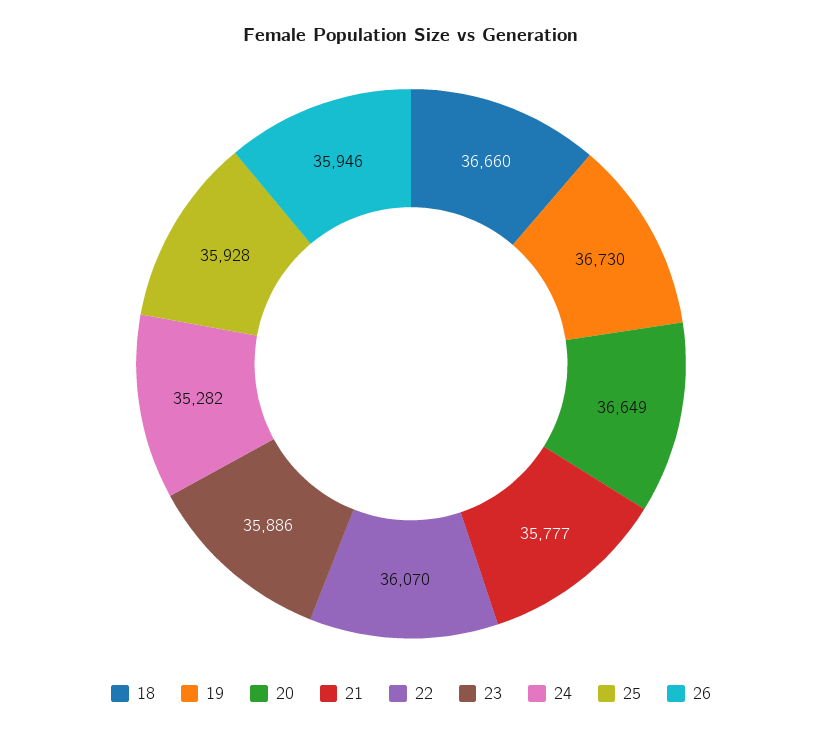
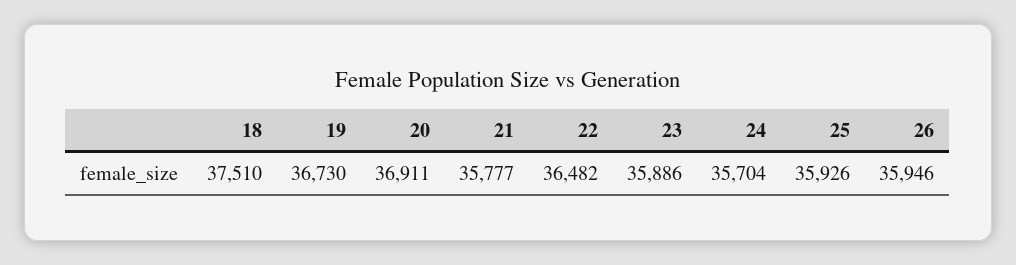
  {
-   "18": 36660,
+   "18": 37510,
    "19": 36730,
-   "20": 36649,
+   "20": 36911,
    "21": 35777,
-   "22": 36070,
+   "22": 36482,
    "23": 35886,
-   "24": 35282,
+   "24": 35704,
-   "25": 35928,
+   "25": 35926,
    "26": 35946
  }

